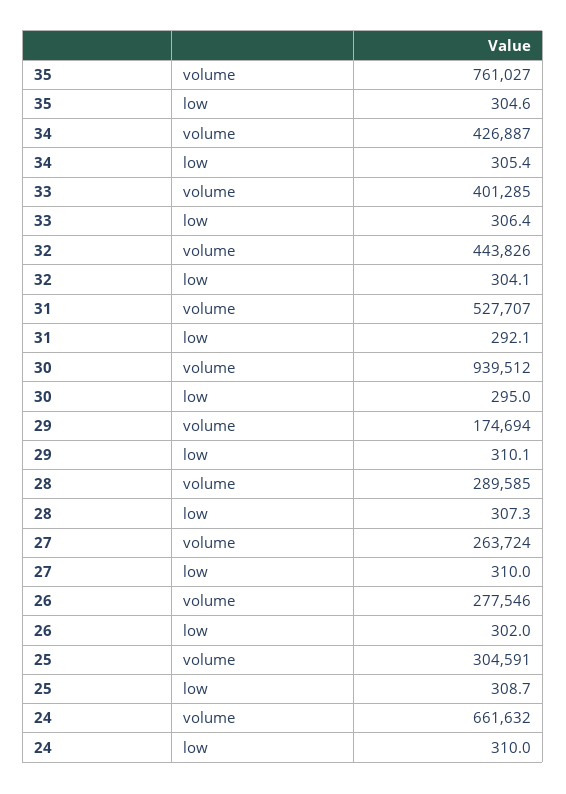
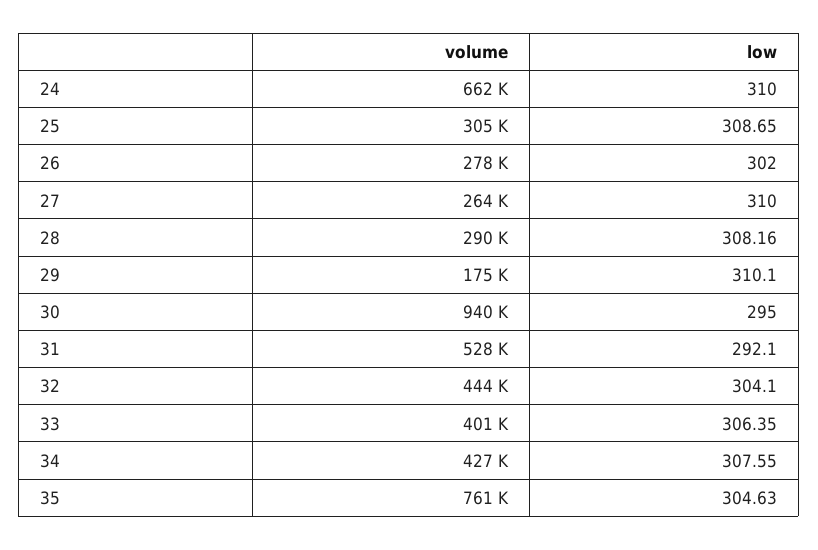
  {
    "35": {
      "volume": 761027,
      "low": 304.63
    },
    "34": {
      "volume": 426887,
-     "low": 305.4
+     "low": 307.55
    },
    "33": {
      "volume": 401285,
      "low": 306.35
    },
    "32": {
      "volume": 443826,
      "low": 304.1
    },
    "31": {
      "volume": 527707,
      "low": 292.1
    },
    "30": {
      "volume": 939512,
      "low": 295
    },
    "29": {
      "volume": 174694,
      "low": 310.1
    },
    "28": {
      "volume": 289585,
-     "low": 307.3
+     "low": 308.16
    },
    "27": {
      "volume": 263724,
      "low": 310
    },
    "26": {
      "volume": 277546,
      "low": 302
    },
    "25": {
      "volume": 304591,
      "low": 308.65
    },
    "24": {
      "volume": 661632,
      "low": 310
    }
  }

